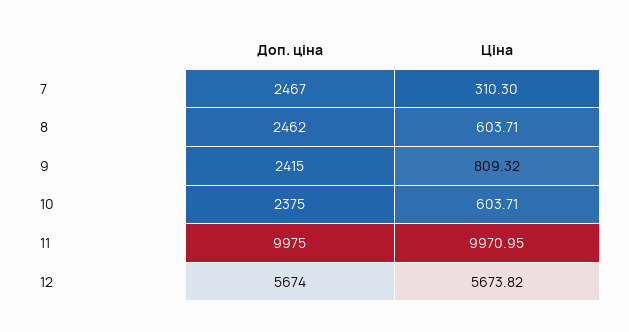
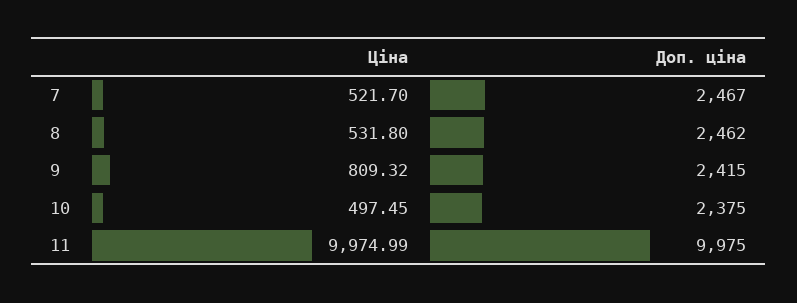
  {
    "Доп. ціна": {
      "7": 2467,
      "8": 2462,
      "9": 2415,
      "10": 2375,
-     "11": 9975,
+     "11": 9975
-     "12": 5674
    },
    "Ціна": {
-     "7": 310.3,
+     "7": 521.7,
-     "8": 603.71,
+     "8": 531.8,
      "9": 809.32,
-     "10": 603.71,
+     "10": 497.45,
-     "11": 9970.95,
+     "11": 9974.99
-     "12": 5673.82
    }
  }

